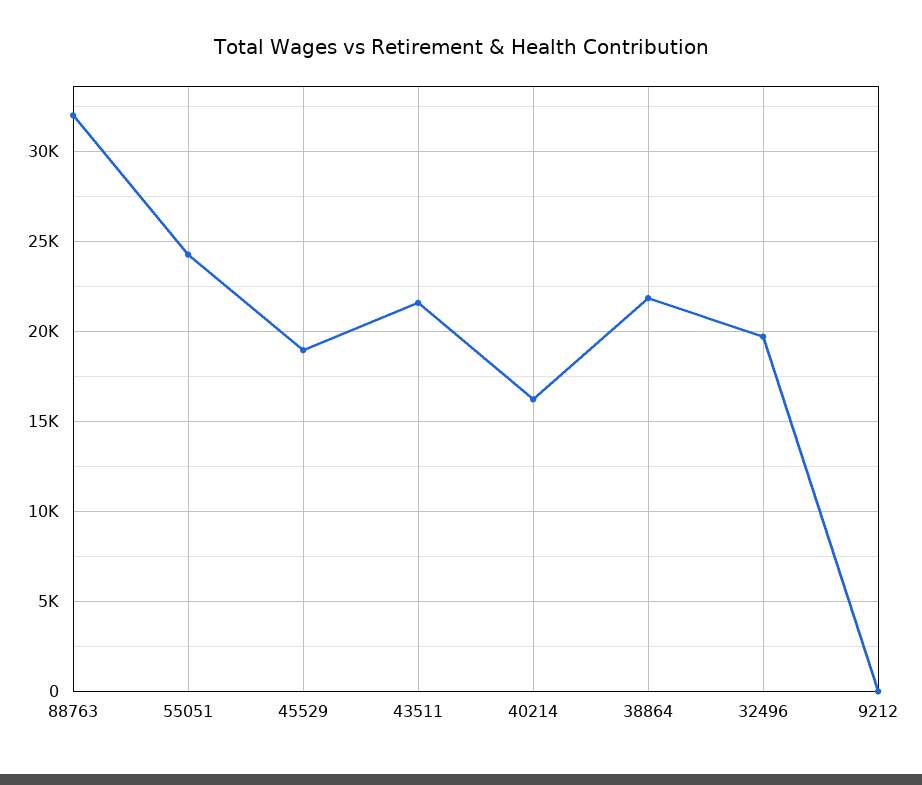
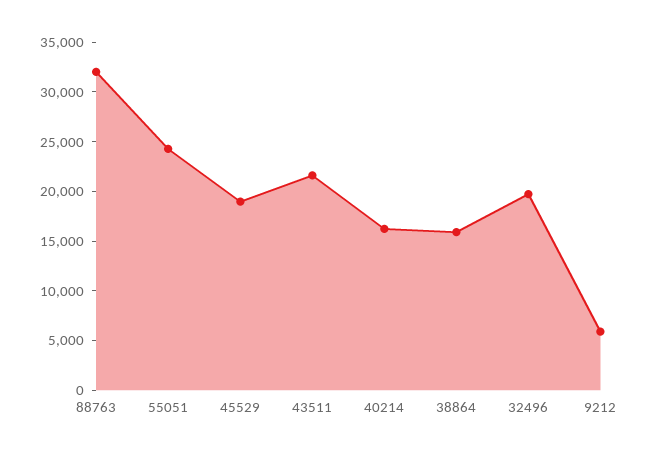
  {
    "88763": 32000,
    "55051": 24500,
    "45529": 19000,
    "43511": 21500,
    "40214": 16000,
-   "38864": 22000,
+   "38864": 16000,
    "32496": 19500,
-   "9212": 0
+   "9212": 6000
  }

